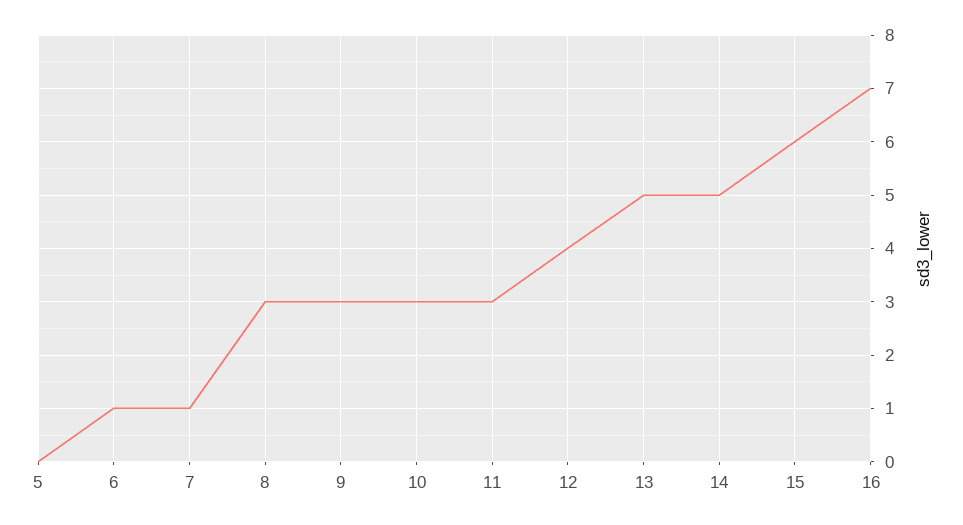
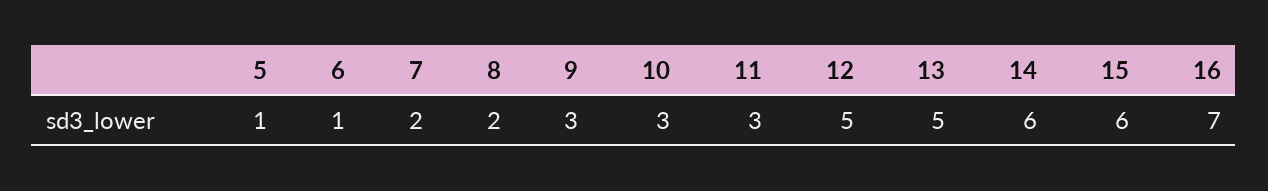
  {
-   "5": 0,
+   "5": 1,
    "6": 1,
-   "7": 1,
+   "7": 2,
-   "8": 3,
+   "8": 2,
    "9": 3,
    "10": 3,
    "11": 3,
-   "12": 4,
+   "12": 5,
    "13": 5,
-   "14": 5,
+   "14": 6,
    "15": 6,
    "16": 7
  }

